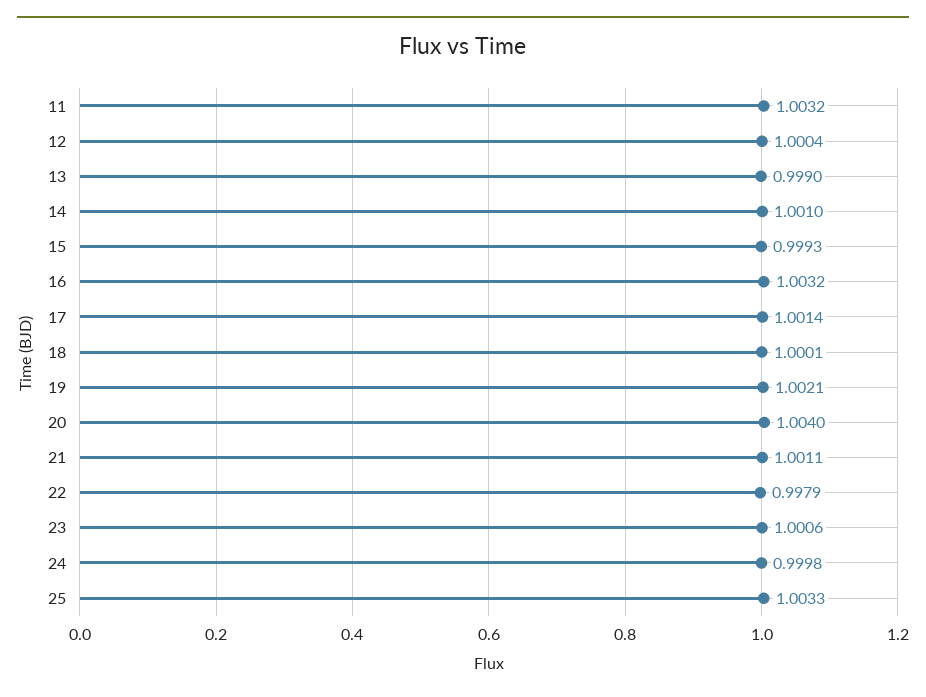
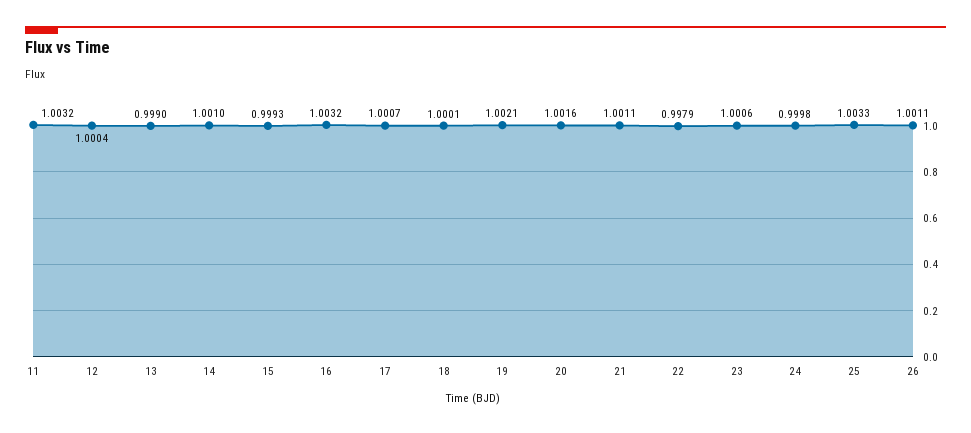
  {
    "11": 1.0032,
    "12": 1.0004,
    "13": 0.999,
    "14": 1.001,
    "15": 0.9993,
    "16": 1.0032,
-   "17": 1.0014,
+   "17": 1.0007,
    "18": 1.0001,
    "19": 1.0021,
-   "20": 1.004,
+   "20": 1.0016,
    "21": 1.0011,
    "22": 0.9979,
    "23": 1.0006,
    "24": 0.9998,
-   "25": 1.0033
+   "25": 1.0033,
+   "26": 1.0011
  }

